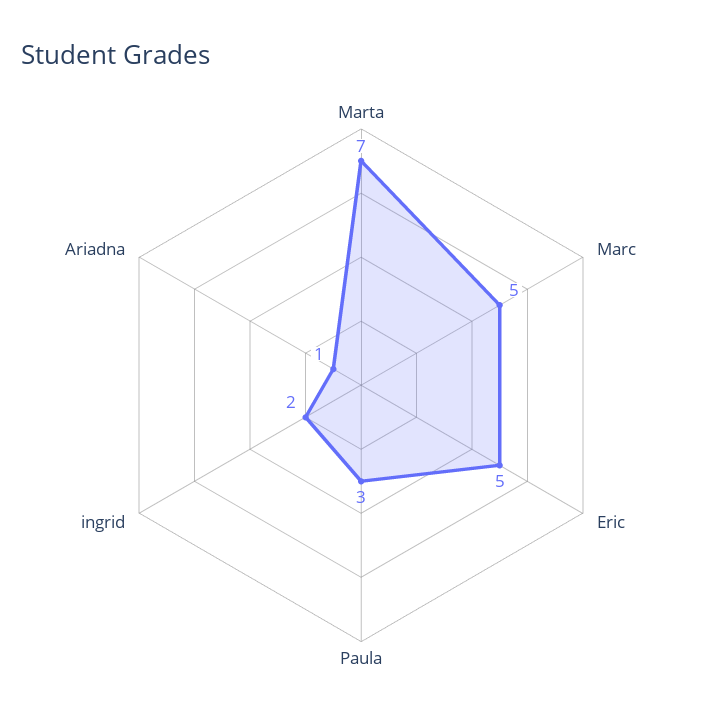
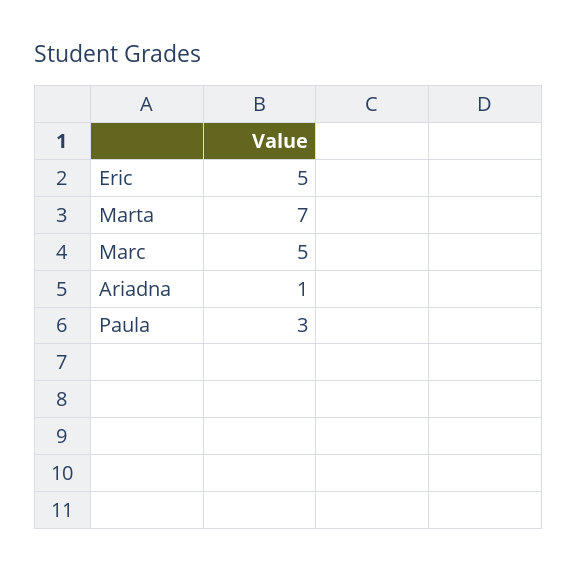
  {
    "Marta": 7,
    "Marc": 5,
    "Eric": 5,
    "Paula": 3,
-   "ingrid": 2,
    "Ariadna": 1
  }

